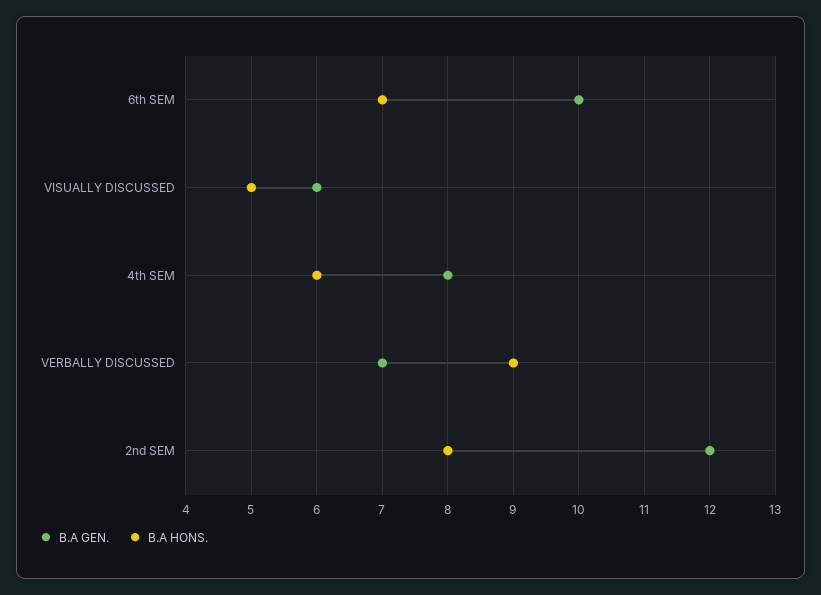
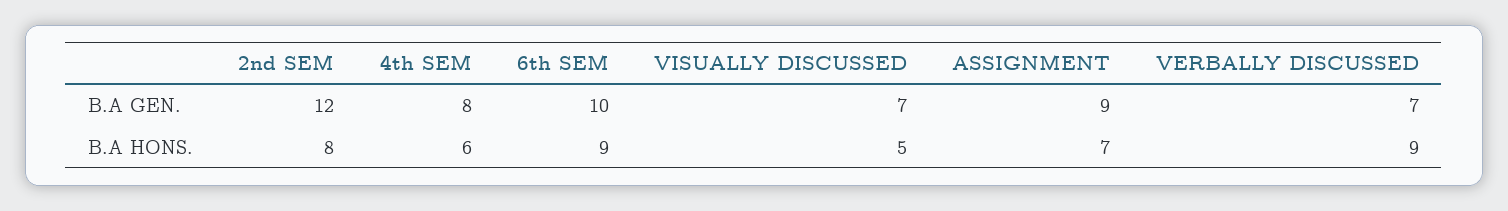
  {
    "B.A GEN.": {
      "6th SEM": 10,
-     "VISUALLY DISCUSSED": 6,
+     "VISUALLY DISCUSSED": 7,
      "4th SEM": 8,
      "VERBALLY DISCUSSED": 7,
-     "2nd SEM": 12
+     "2nd SEM": 12,
+     "ASSIGNMENT": 9
    },
    "B.A HONS.": {
-     "6th SEM": 7,
+     "6th SEM": 9,
      "VISUALLY DISCUSSED": 5,
      "4th SEM": 6,
      "VERBALLY DISCUSSED": 9,
-     "2nd SEM": 8
+     "2nd SEM": 8,
+     "ASSIGNMENT": 7
    }
  }

